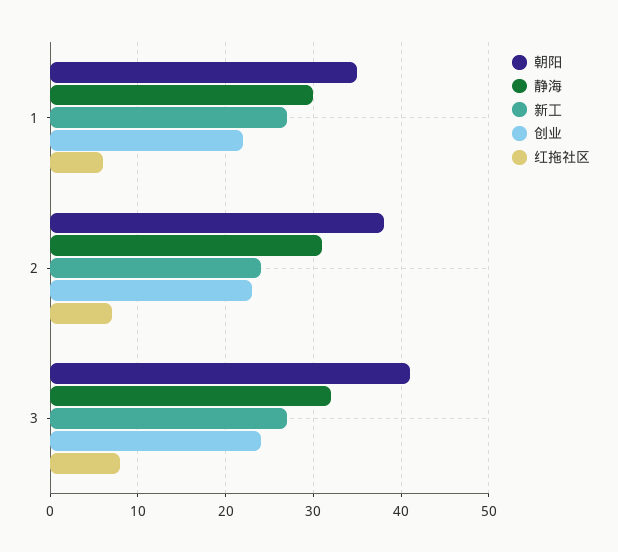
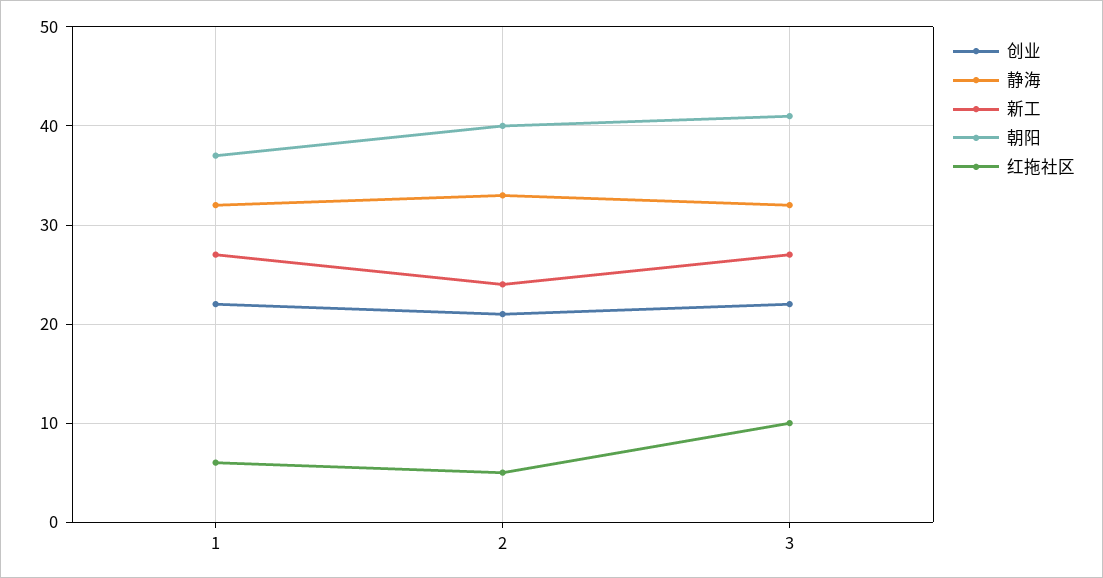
  {
    "朝阳": {
-     "1": 35,
+     "1": 37,
-     "2": 38,
+     "2": 40,
      "3": 41
    },
    "静海": {
-     "1": 30,
+     "1": 32,
-     "2": 31,
+     "2": 33,
      "3": 32
    },
    "新工": {
      "1": 27,
      "2": 24,
      "3": 27
    },
    "创业": {
      "1": 22,
-     "2": 23,
+     "2": 21,
-     "3": 24
+     "3": 22
    },
    "红拖社区": {
      "1": 6,
-     "2": 7,
+     "2": 5,
-     "3": 8
+     "3": 10
    }
  }

